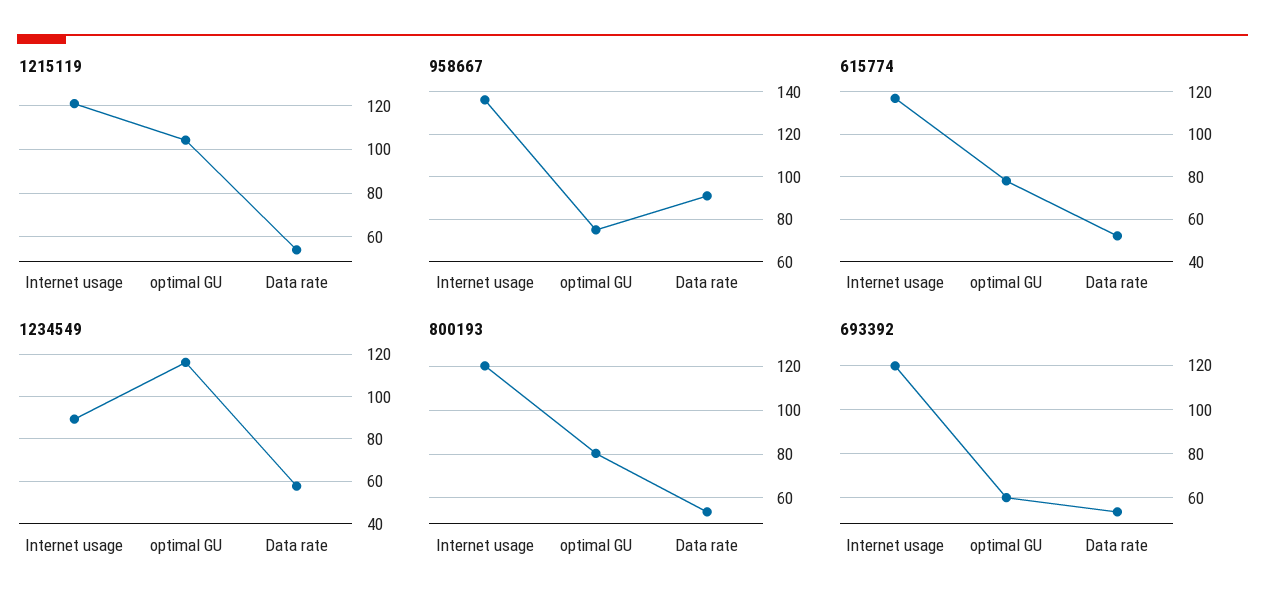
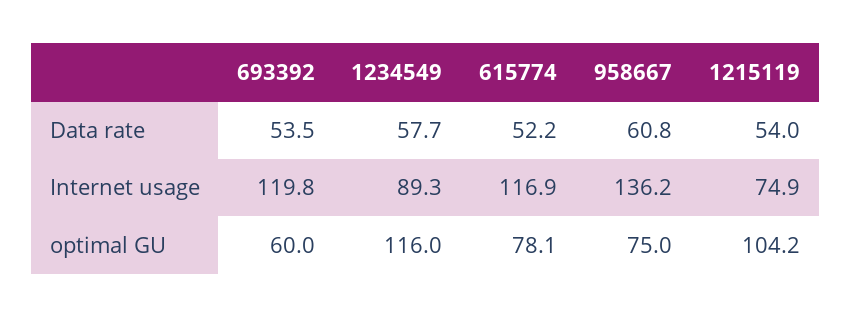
  {
    "1215119": {
-     "Internet usage": 120,
+     "Internet usage": 74.9,
      "optimal GU": 104.2,
      "Data rate": 54
    },
    "958667": {
      "Internet usage": 136.2,
      "optimal GU": 75,
-     "Data rate": 90
+     "Data rate": 60.8
    },
    "615774": {
      "Internet usage": 116.9,
      "optimal GU": 78.1,
      "Data rate": 52.2
    },
    "1234549": {
      "Internet usage": 89.3,
      "optimal GU": 116,
      "Data rate": 57.7
    },
-   "800193": {
-     "Internet usage": 120,
-     "optimal GU": 80,
-     "Data rate": 55
-   },
    "693392": {
      "Internet usage": 119.8,
      "optimal GU": 60,
      "Data rate": 53.5
    }
  }

